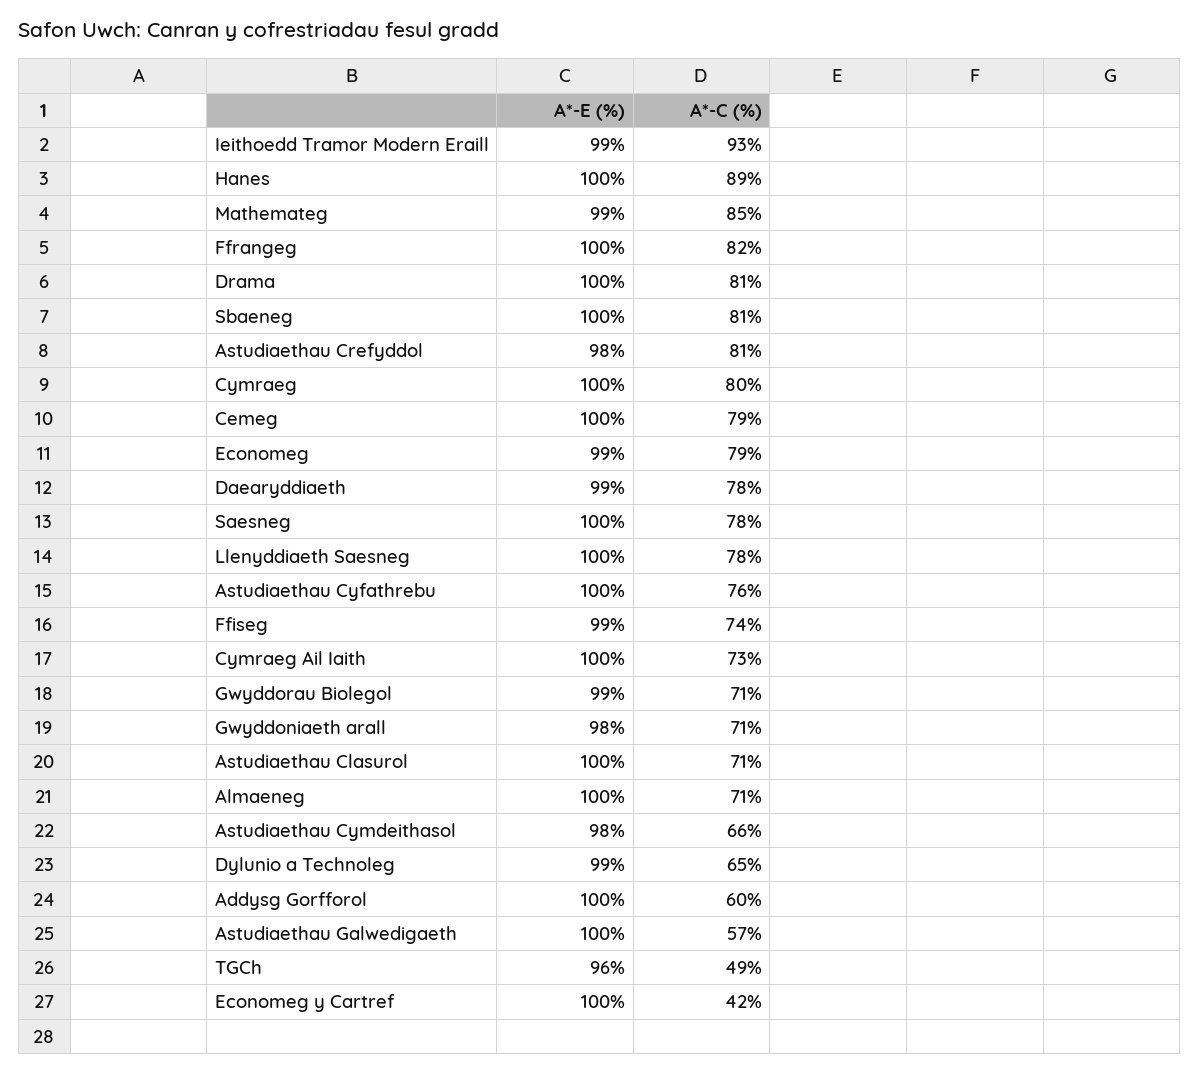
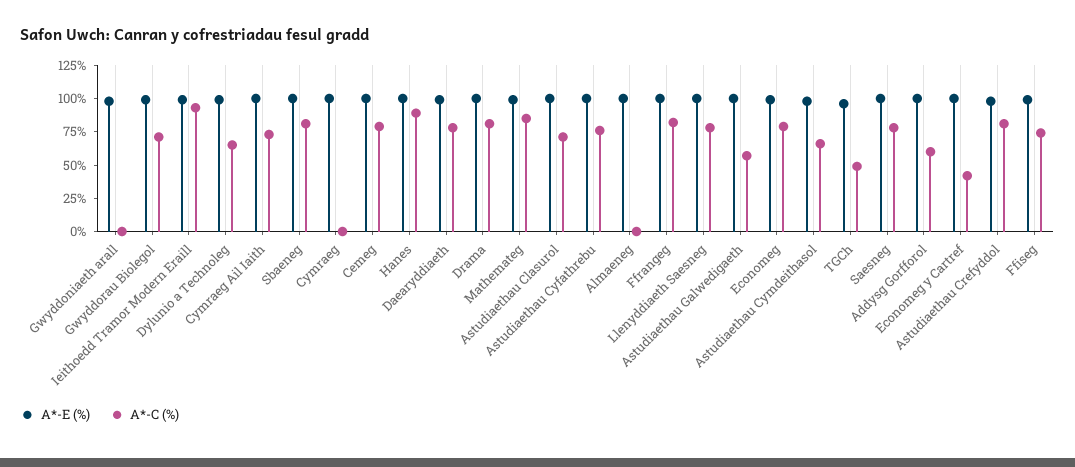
  {
    "A*-E (%)": {
      "Ieithoedd Tramor Modern Eraill": 99,
      "Hanes": 100,
      "Mathemateg": 99,
      "Ffrangeg": 100,
      "Drama": 100,
      "Sbaeneg": 100,
      "Astudiaethau Crefyddol": 98,
      "Cymraeg": 100,
      "Cemeg": 100,
      "Economeg": 99,
      "Daearyddiaeth": 99,
      "Saesneg": 100,
      "Llenyddiaeth Saesneg": 100,
      "Astudiaethau Cyfathrebu": 100,
      "Ffiseg": 99,
      "Cymraeg Ail Iaith": 100,
      "Gwyddorau Biolegol": 99,
      "Gwyddoniaeth arall": 98,
      "Astudiaethau Clasurol": 100,
      "Almaeneg": 100,
      "Astudiaethau Cymdeithasol": 98,
      "Dylunio a Technoleg": 99,
      "Addysg Gorfforol": 100,
      "Astudiaethau Galwedigaeth": 100,
      "TGCh": 96,
      "Economeg y Cartref": 100
    },
    "A*-C (%)": {
      "Ieithoedd Tramor Modern Eraill": 93,
      "Hanes": 89,
      "Mathemateg": 85,
      "Ffrangeg": 82,
      "Drama": 81,
      "Sbaeneg": 81,
      "Astudiaethau Crefyddol": 81,
-     "Cymraeg": 80,
+     "Cymraeg": 0,
      "Cemeg": 79,
      "Economeg": 79,
      "Daearyddiaeth": 78,
      "Saesneg": 78,
      "Llenyddiaeth Saesneg": 78,
      "Astudiaethau Cyfathrebu": 76,
      "Ffiseg": 74,
      "Cymraeg Ail Iaith": 73,
      "Gwyddorau Biolegol": 71,
-     "Gwyddoniaeth arall": 71,
+     "Gwyddoniaeth arall": 0,
      "Astudiaethau Clasurol": 71,
-     "Almaeneg": 71,
+     "Almaeneg": 0,
      "Astudiaethau Cymdeithasol": 66,
      "Dylunio a Technoleg": 65,
      "Addysg Gorfforol": 60,
      "Astudiaethau Galwedigaeth": 57,
      "TGCh": 49,
      "Economeg y Cartref": 42
    }
  }

